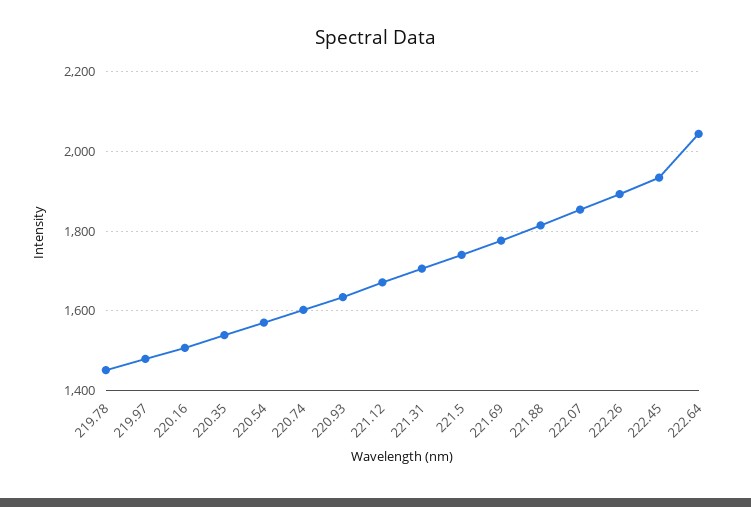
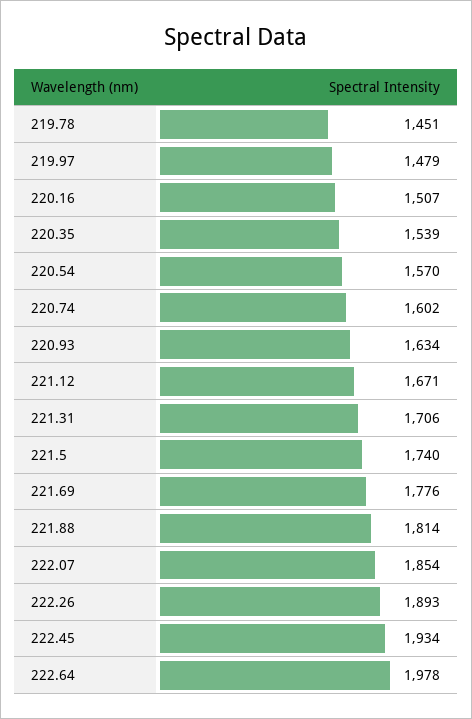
  {
    "219.78": 1451,
    "219.97": 1479,
    "220.16": 1507,
    "220.35": 1539,
    "220.54": 1570,
    "220.74": 1602,
    "220.93": 1634,
    "221.12": 1671,
    "221.31": 1706,
    "221.5": 1740,
    "221.69": 1776,
    "221.88": 1814,
    "222.07": 1854,
    "222.26": 1893,
    "222.45": 1934,
-   "222.64": 2040
+   "222.64": 1978
  }

